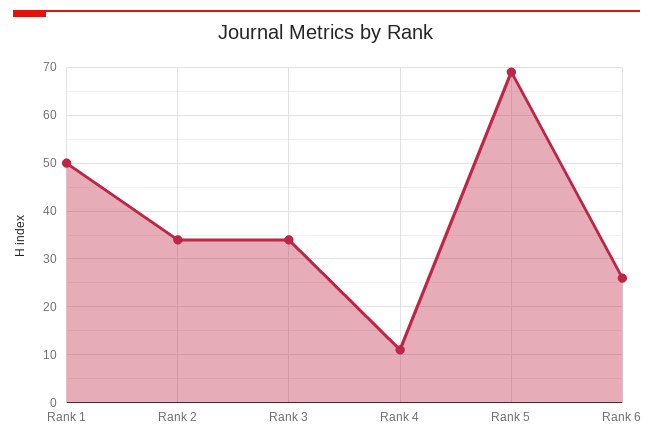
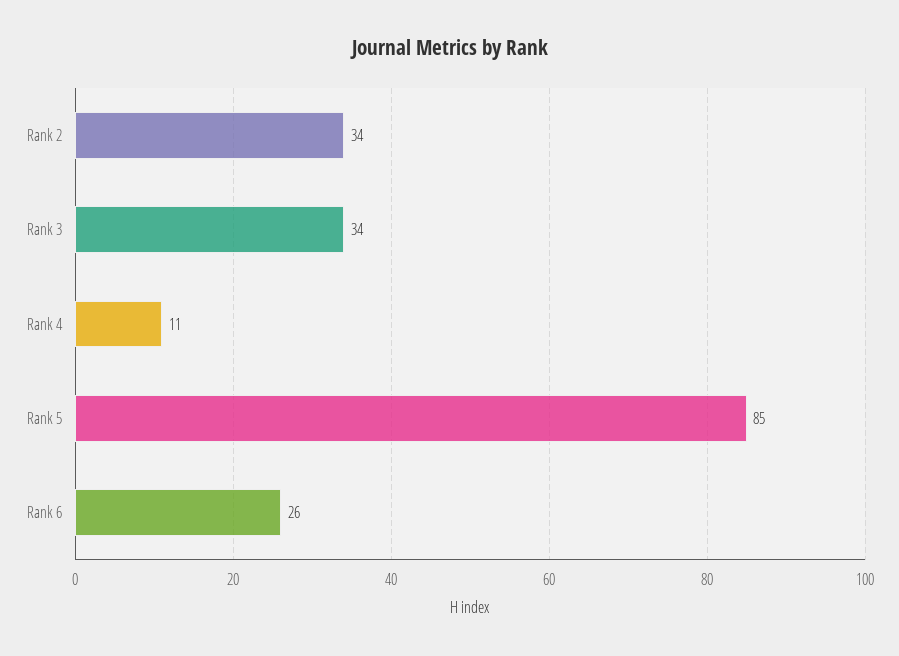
  {
-   "Rank 1": 50,
    "Rank 2": 34,
    "Rank 3": 34,
    "Rank 4": 11,
-   "Rank 5": 70,
+   "Rank 5": 85,
    "Rank 6": 26
  }

